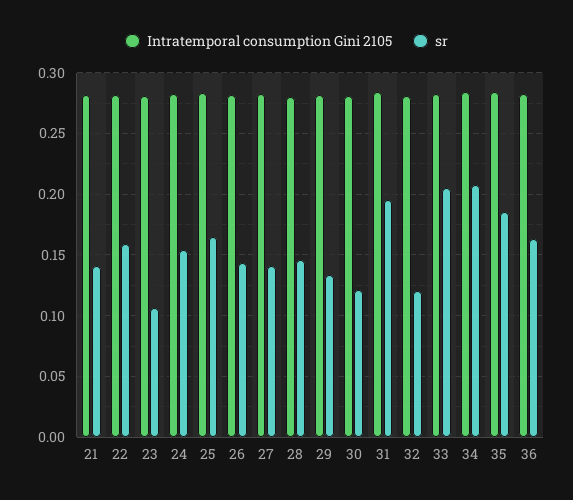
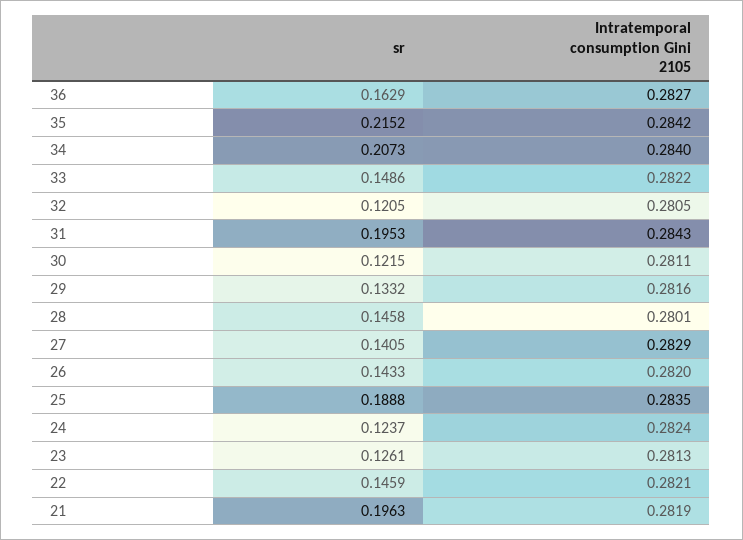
  {
    "Intratemporal consumption Gini 2105": {
      "21": 0.2819,
      "22": 0.2821,
      "23": 0.2813,
      "24": 0.2824,
      "25": 0.2835,
      "26": 0.282,
      "27": 0.2829,
      "28": 0.2801,
      "29": 0.2816,
      "30": 0.2811,
      "31": 0.2843,
      "32": 0.2805,
      "33": 0.2822,
      "34": 0.284,
      "35": 0.2842,
      "36": 0.2827
    },
    "sr": {
-     "21": 0.14,
+     "21": 0.1963,
-     "22": 0.16,
+     "22": 0.1459,
-     "23": 0.105,
+     "23": 0.1261,
-     "24": 0.155,
+     "24": 0.1237,
-     "25": 0.165,
+     "25": 0.1888,
      "26": 0.1433,
      "27": 0.1405,
      "28": 0.1458,
      "29": 0.1332,
      "30": 0.1215,
      "31": 0.1953,
      "32": 0.1205,
-     "33": 0.205,
+     "33": 0.1486,
      "34": 0.2073,
-     "35": 0.185,
+     "35": 0.2152,
      "36": 0.1629
    }
  }

